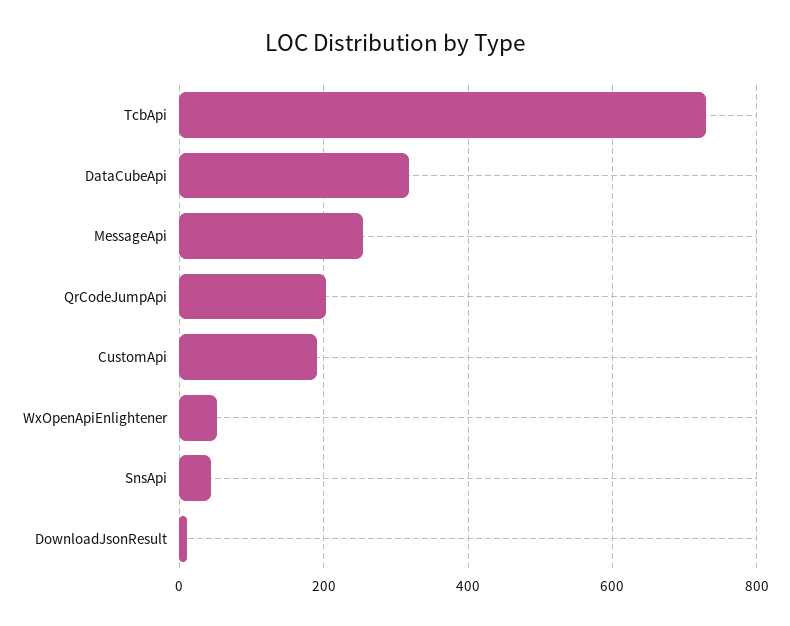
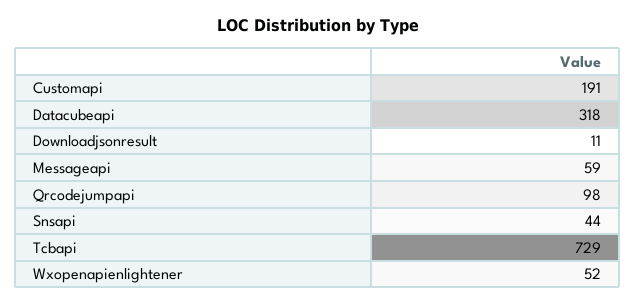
  {
    "TcbApi": 729,
    "DataCubeApi": 318,
-   "MessageApi": 260,
+   "MessageApi": 59,
-   "QrCodeJumpApi": 200,
+   "QrCodeJumpApi": 98,
    "CustomApi": 191,
    "WxOpenApiEnlightener": 52,
    "SnsApi": 44,
    "DownloadJsonResult": 11
  }

